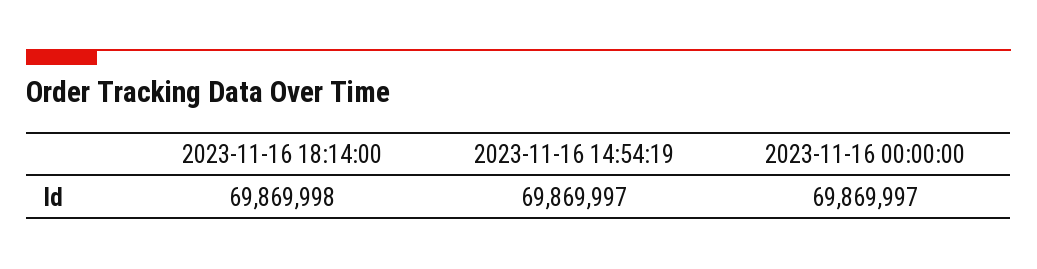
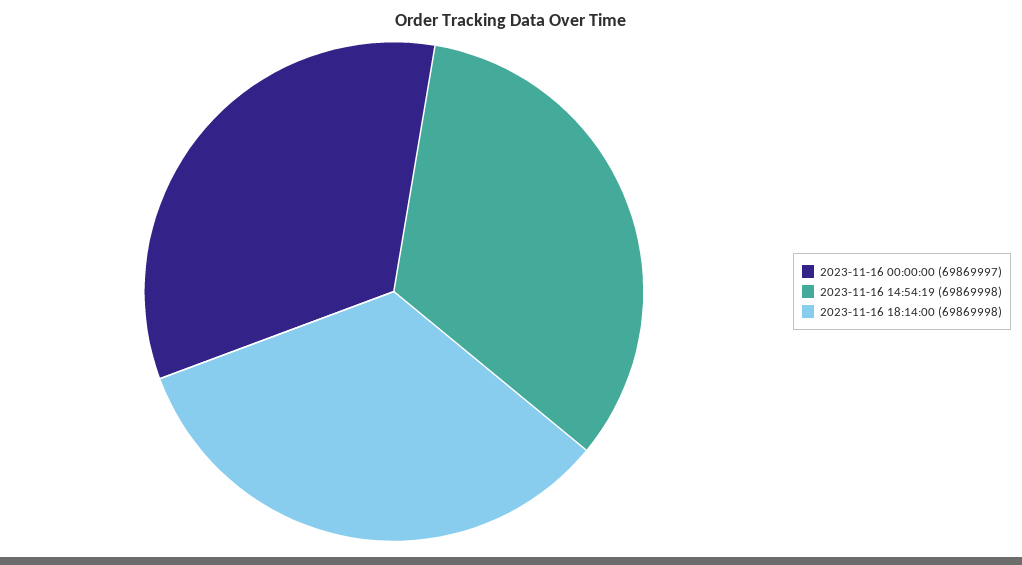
  {
    "2023-11-16 18:14:00": 69869998,
-   "2023-11-16 14:54:19": 69869997,
+   "2023-11-16 14:54:19": 69869998,
    "2023-11-16 00:00:00": 69869997
  }

